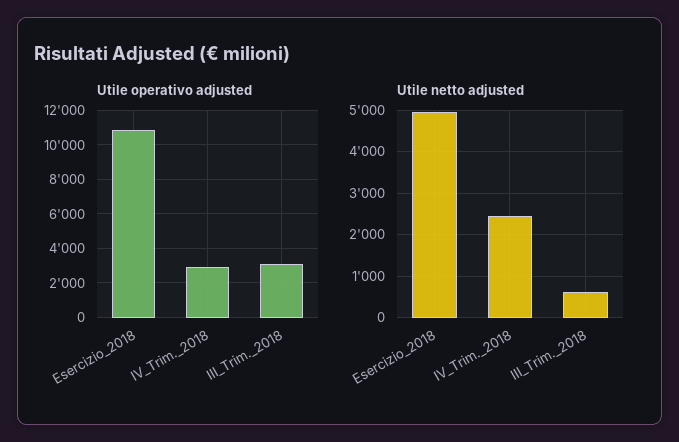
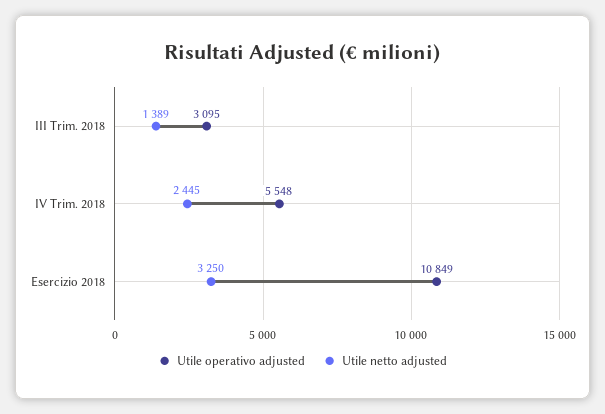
  {
    "Utile operativo adjusted": {
      "Esercizio_2018": 10849,
-     "IV_Trim._2018": 3000,
+     "IV_Trim._2018": 5548,
      "III_Trim._2018": 3095
    },
    "Utile netto adjusted": {
-     "Esercizio_2018": 5000,
+     "Esercizio_2018": 3250,
      "IV_Trim._2018": 2445,
-     "III_Trim._2018": 600
+     "III_Trim._2018": 1389
    }
  }

